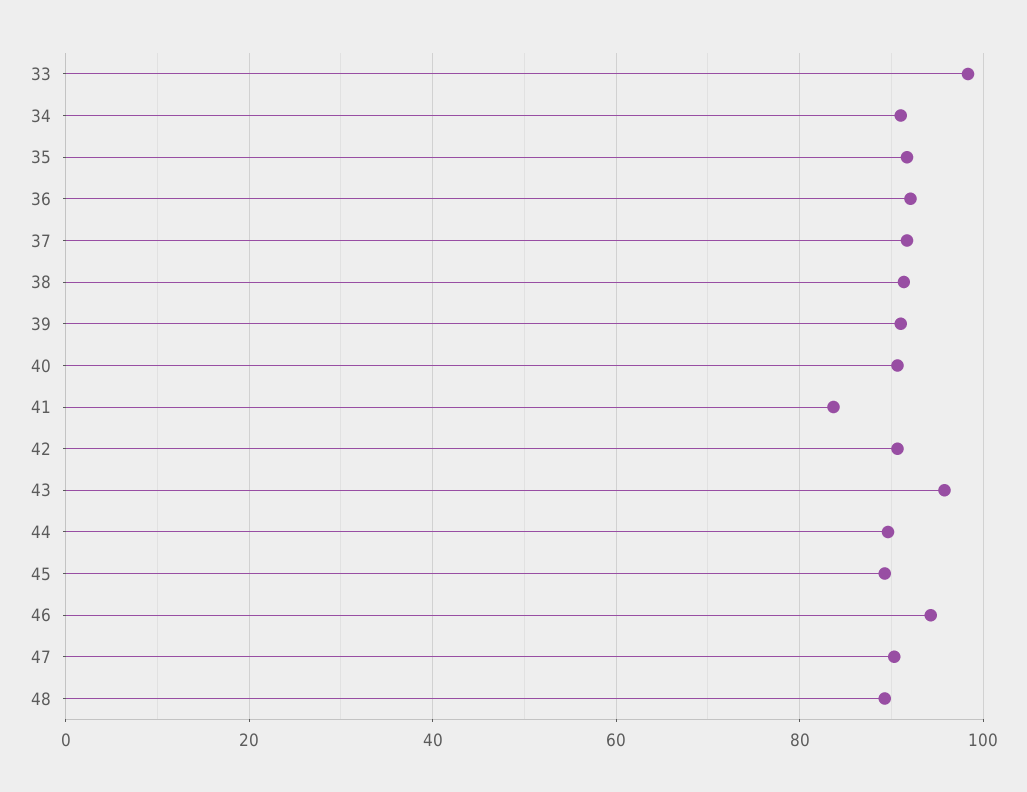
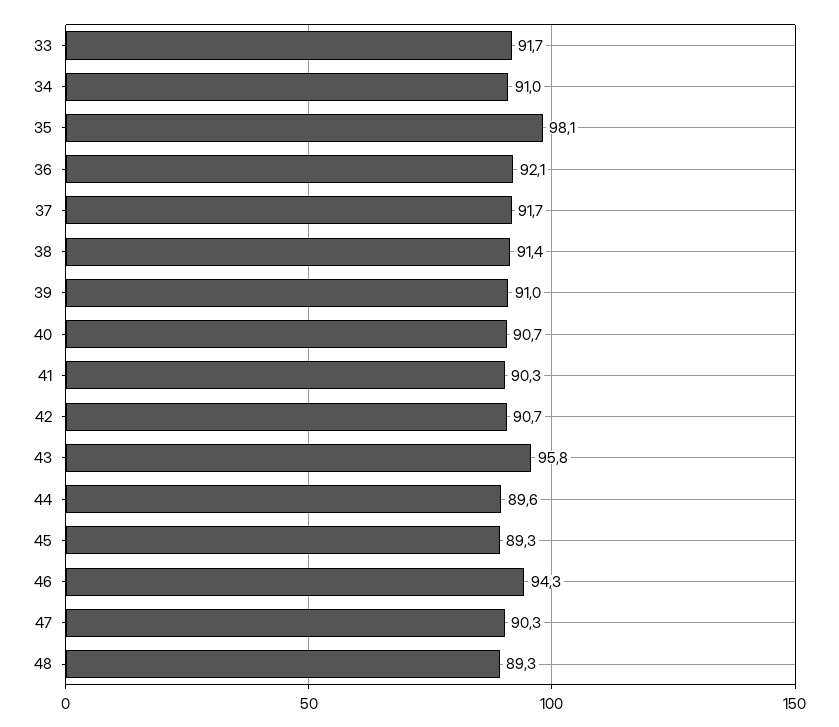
  {
-   "33": 98,
+   "33": 91.7,
    "34": 91,
-   "35": 92,
+   "35": 98.1,
    "36": 92.1,
    "37": 91.7,
    "38": 91.4,
    "39": 91,
    "40": 90.7,
-   "41": 84,
+   "41": 90.3,
    "42": 90.7,
    "43": 95.8,
    "44": 89.6,
    "45": 89.3,
    "46": 94.3,
    "47": 90.3,
    "48": 89.3
  }

